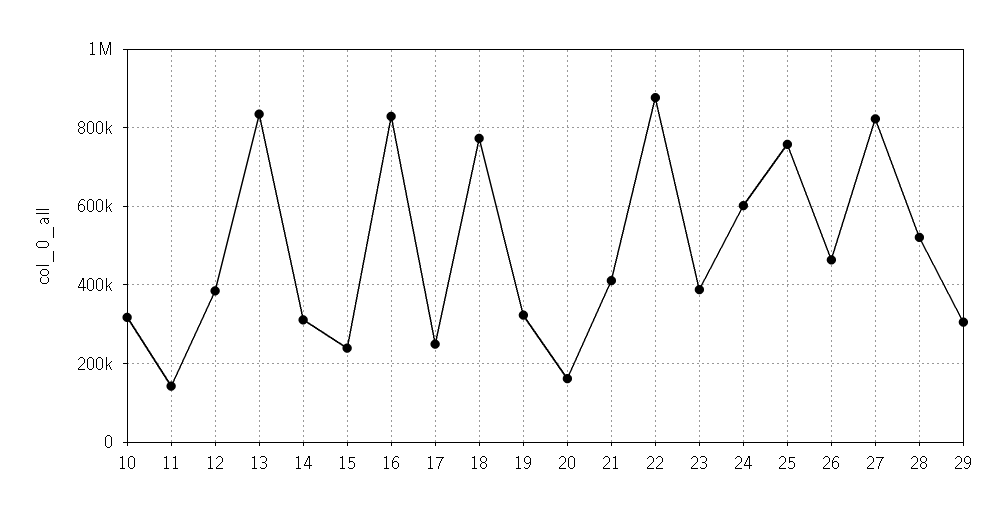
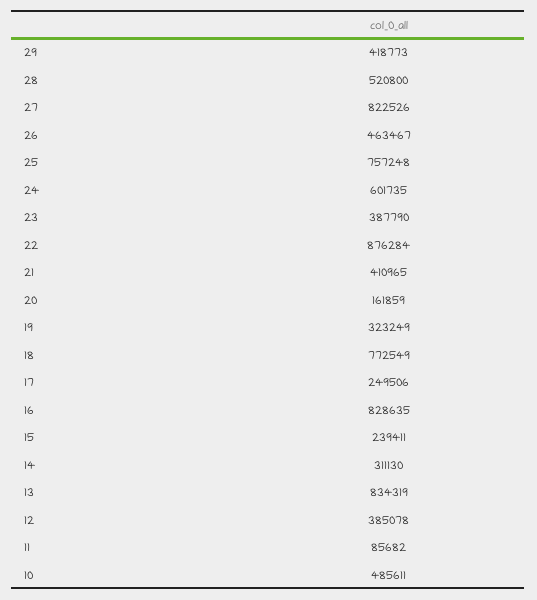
  {
-   "10": 320000,
+   "10": 485611,
-   "11": 140000,
+   "11": 85682,
    "12": 385078,
    "13": 834319,
    "14": 311130,
    "15": 239411,
    "16": 828635,
    "17": 249506,
    "18": 772549,
    "19": 323249,
    "20": 161859,
    "21": 410965,
    "22": 876284,
    "23": 387790,
    "24": 601735,
    "25": 757248,
    "26": 463467,
    "27": 822526,
    "28": 520800,
-   "29": 300000
+   "29": 418773
  }

